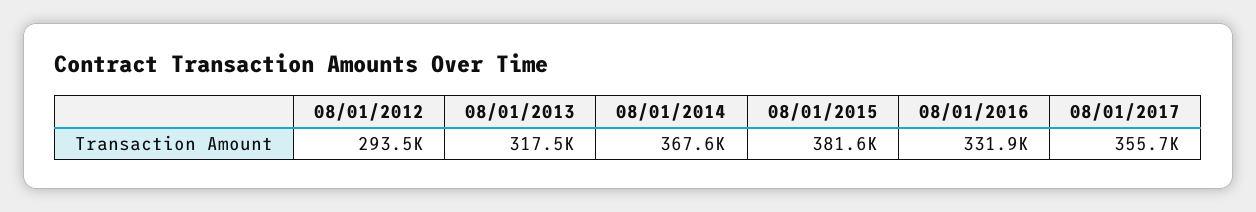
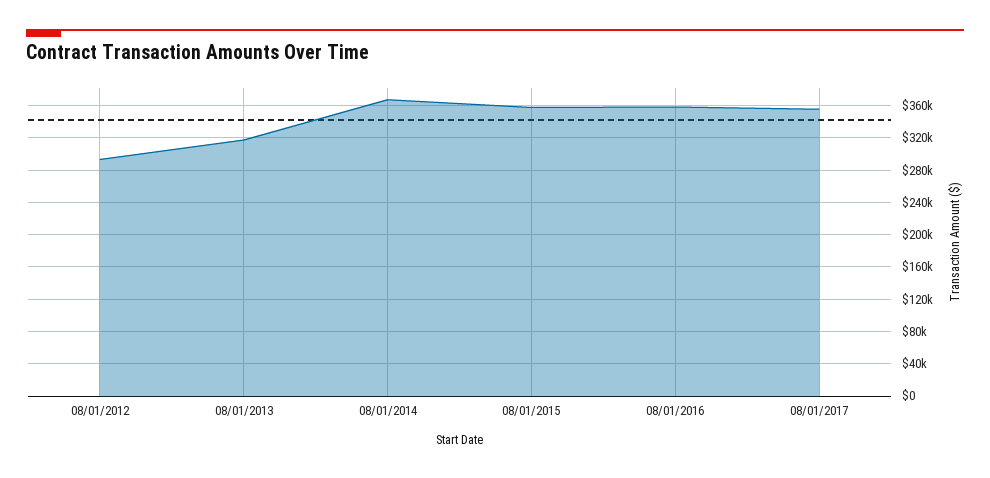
  {
    "08/01/2012": 293500,
    "08/01/2013": 317500,
    "08/01/2014": 367600,
-   "08/01/2015": 381600,
+   "08/01/2015": 360000,
-   "08/01/2016": 331900,
+   "08/01/2016": 360000,
    "08/01/2017": 355700
  }

